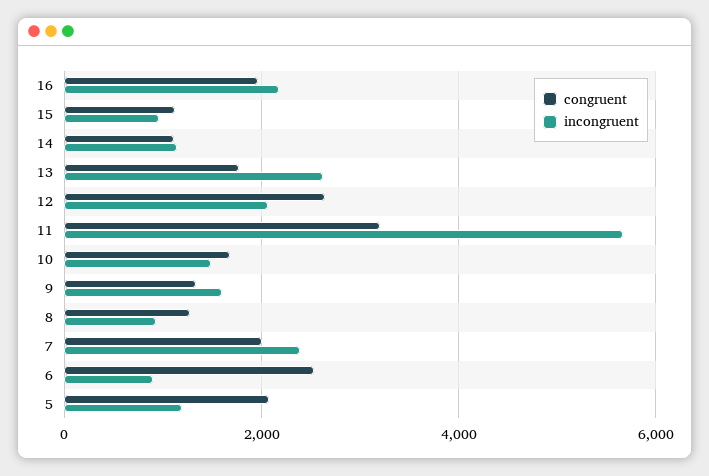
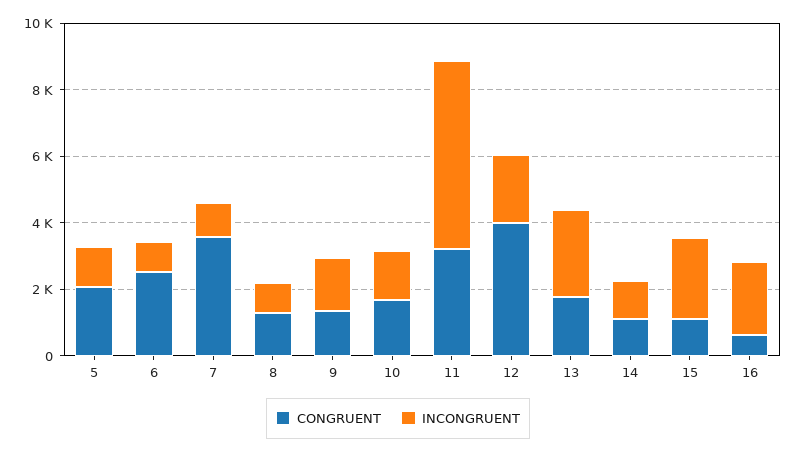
  {
    "congruent": {
-     "16": 2000,
+     "16": 500,
      "15": 1200,
      "14": 1200,
      "13": 1800,
-     "12": 2600,
+     "12": 4000,
      "11": 3200,
      "10": 1600,
      "9": 1400,
      "8": 1200,
-     "7": 2000,
+     "7": 3500,
      "6": 2600,
      "5": 2000
    },
    "incongruent": {
      "16": 2200,
-     "15": 1000,
+     "15": 2500,
      "14": 1200,
      "13": 2600,
      "12": 2000,
      "11": 5600,
      "10": 1400,
      "9": 1600,
      "8": 1000,
-     "7": 2400,
+     "7": 1000,
      "6": 1000,
      "5": 1200
    }
  }

